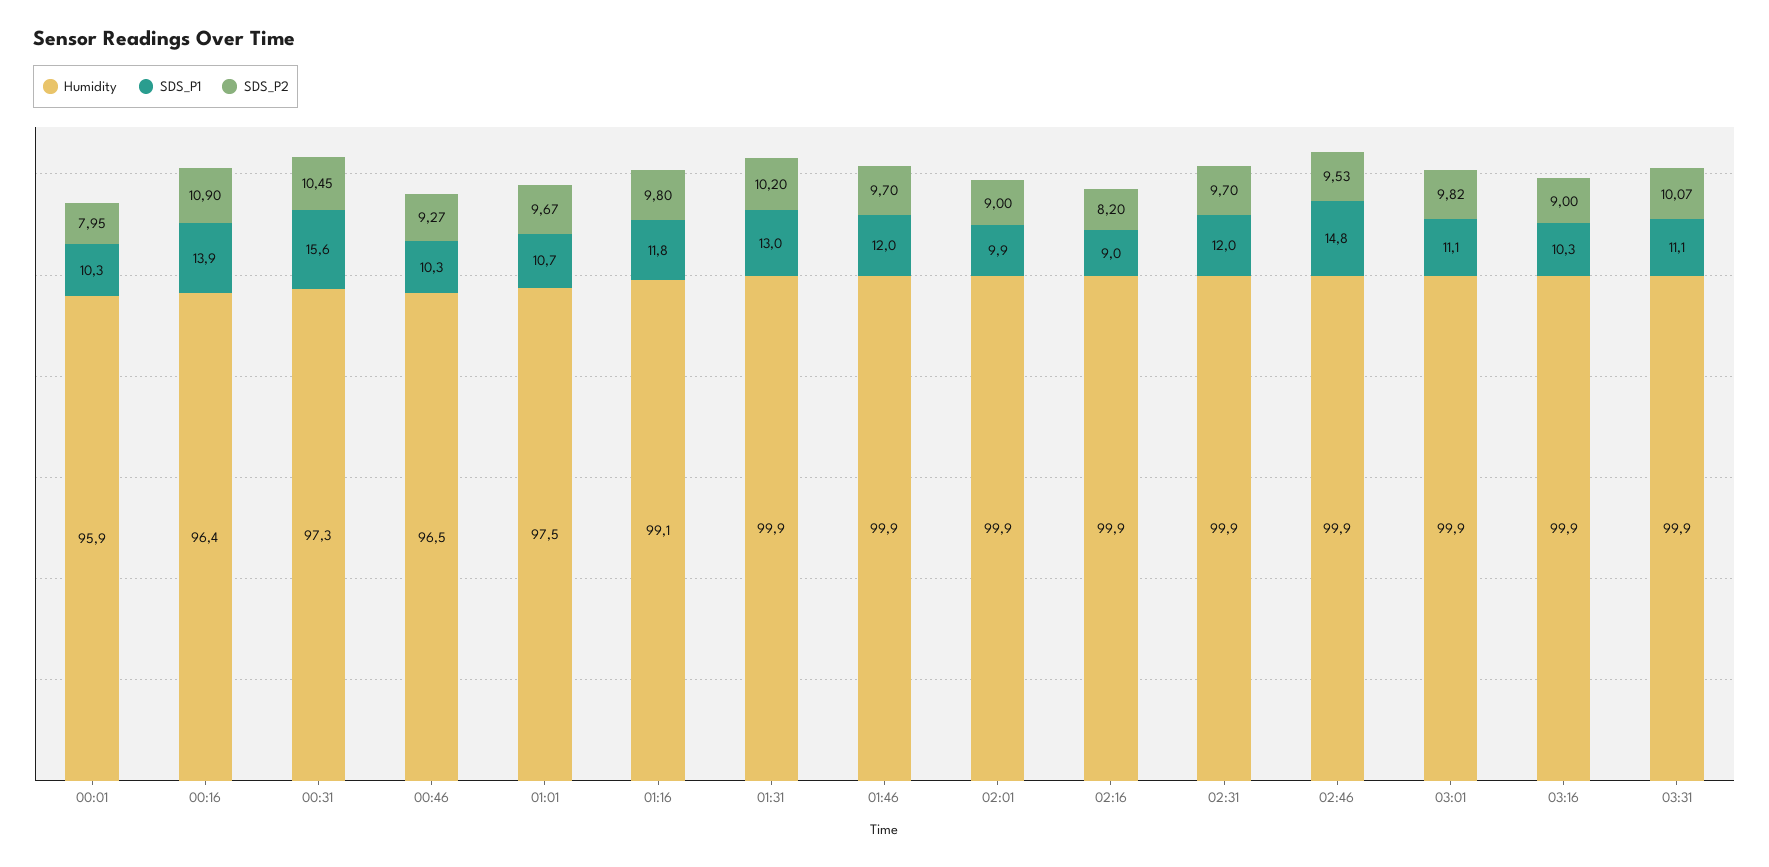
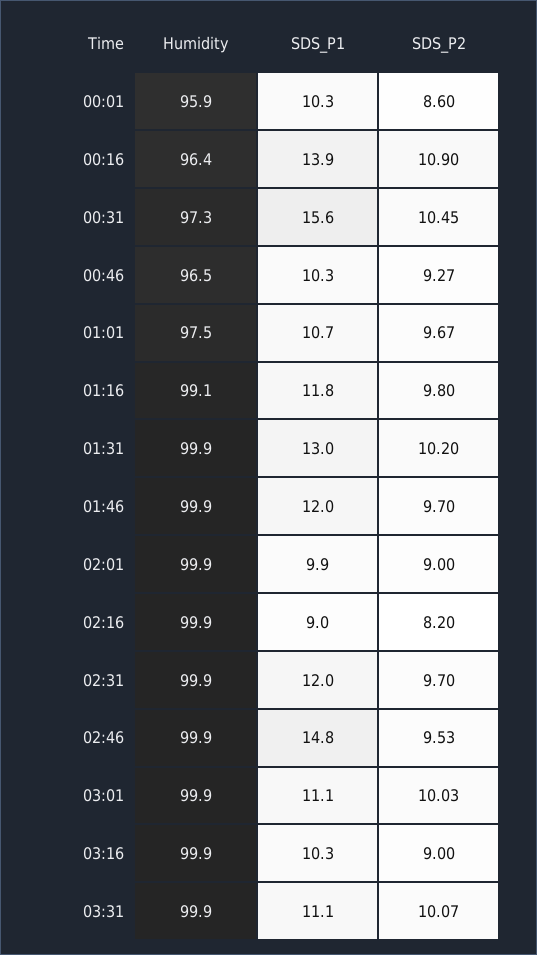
  {
    "Humidity": {
      "00:01": 95.9,
      "00:16": 96.4,
      "00:31": 97.3,
      "00:46": 96.5,
      "01:01": 97.5,
      "01:16": 99.1,
      "01:31": 99.9,
      "01:46": 99.9,
      "02:01": 99.9,
      "02:16": 99.9,
      "02:31": 99.9,
      "02:46": 99.9,
      "03:01": 99.9,
      "03:16": 99.9,
      "03:31": 99.9
    },
    "SDS_P1": {
      "00:01": 10.3,
      "00:16": 13.9,
      "00:31": 15.6,
      "00:46": 10.3,
      "01:01": 10.7,
      "01:16": 11.8,
      "01:31": 13,
      "01:46": 12,
      "02:01": 9.9,
      "02:16": 9,
      "02:31": 12,
      "02:46": 14.8,
      "03:01": 11.1,
      "03:16": 10.3,
      "03:31": 11.1
    },
    "SDS_P2": {
-     "00:01": 7.95,
+     "00:01": 8.6,
      "00:16": 10.9,
      "00:31": 10.45,
      "00:46": 9.27,
      "01:01": 9.67,
      "01:16": 9.8,
      "01:31": 10.2,
      "01:46": 9.7,
      "02:01": 9,
      "02:16": 8.2,
      "02:31": 9.7,
      "02:46": 9.53,
-     "03:01": 9.82,
+     "03:01": 10.03,
      "03:16": 9,
      "03:31": 10.07
    }
  }

